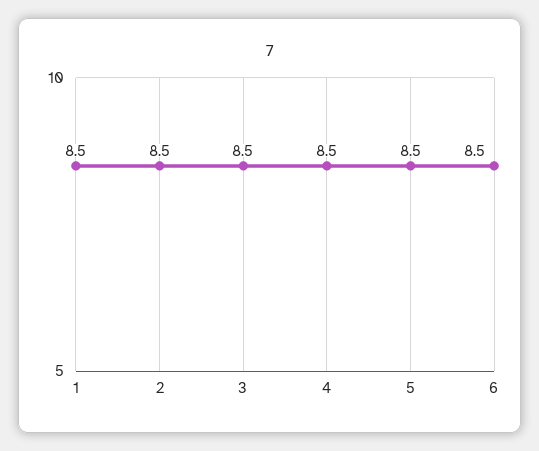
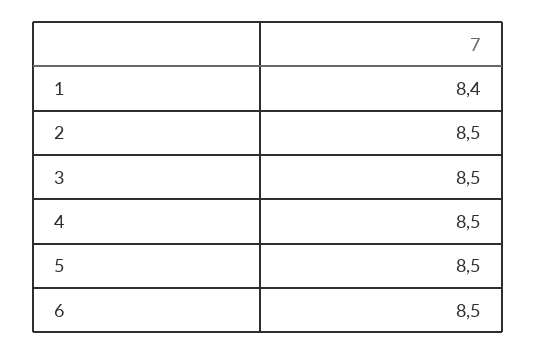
  {
-   "1": 8.5,
+   "1": 8.4,
    "2": 8.5,
    "3": 8.5,
    "4": 8.5,
    "5": 8.5,
    "6": 8.5
  }

